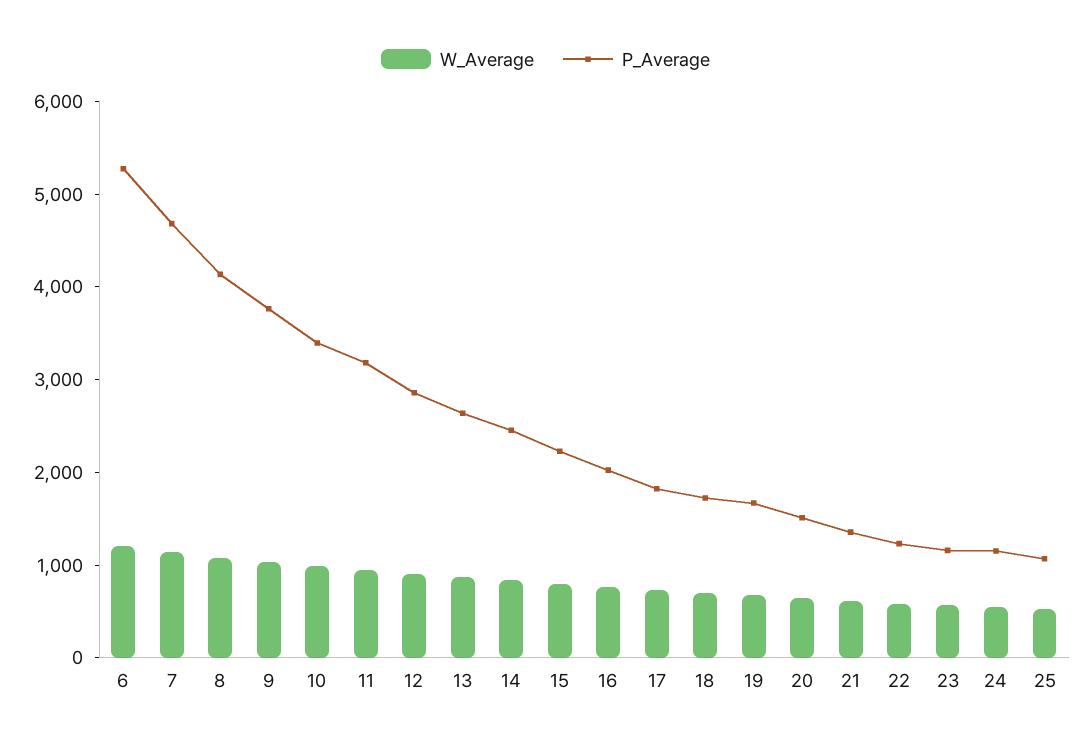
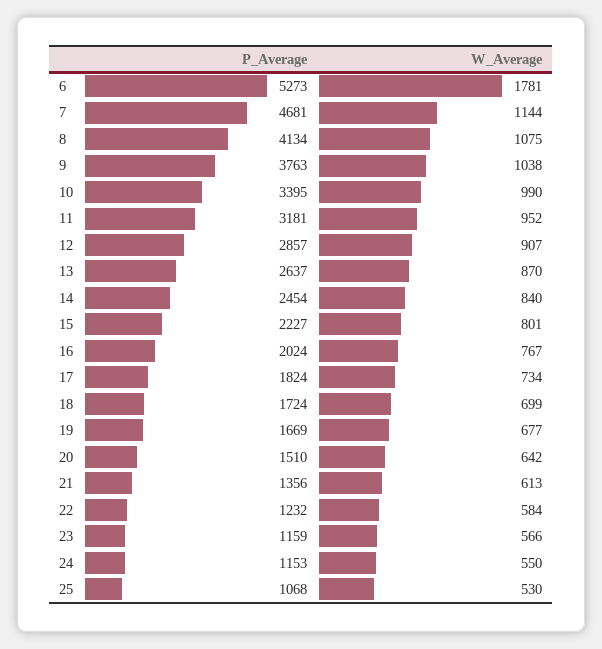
  {
    "W_Average": {
-     "6": 1200,
+     "6": 1781,
      "7": 1144,
      "8": 1075,
      "9": 1038,
      "10": 990,
      "11": 952,
      "12": 907,
      "13": 870,
      "14": 840,
      "15": 801,
      "16": 767,
      "17": 734,
      "18": 699,
      "19": 677,
      "20": 642,
      "21": 613,
      "22": 584,
      "23": 566,
      "24": 550,
      "25": 530
    },
    "P_Average": {
      "6": 5273,
      "7": 4681,
      "8": 4134,
      "9": 3763,
      "10": 3395,
      "11": 3181,
      "12": 2857,
      "13": 2637,
      "14": 2454,
      "15": 2227,
      "16": 2024,
      "17": 1824,
      "18": 1724,
      "19": 1669,
      "20": 1510,
      "21": 1356,
      "22": 1232,
      "23": 1159,
      "24": 1153,
      "25": 1068
    }
  }

